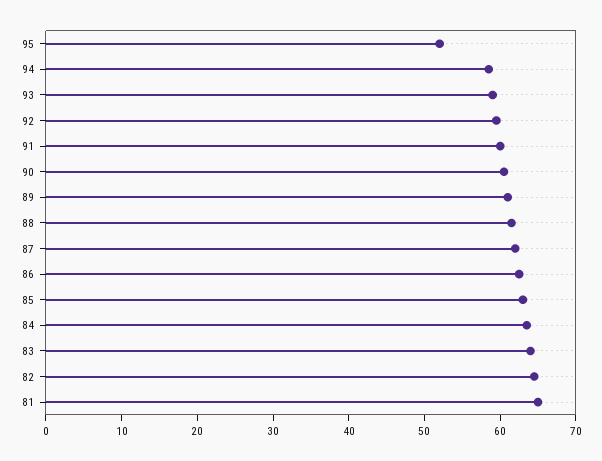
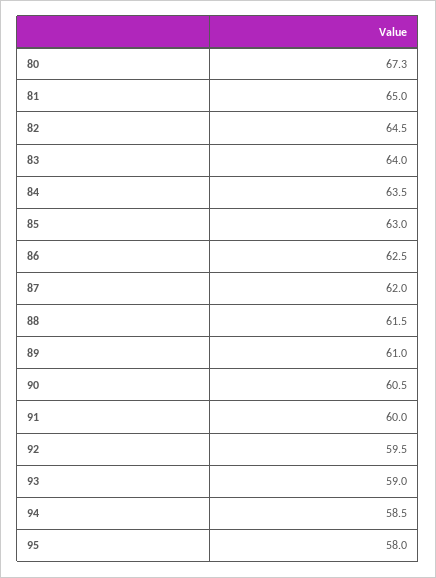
  {
-   "95": 52,
+   "95": 58,
    "94": 58.5,
    "93": 59,
    "92": 59.5,
    "91": 60,
    "90": 60.5,
    "89": 61,
    "88": 61.5,
    "87": 62,
    "86": 62.5,
    "85": 63,
    "84": 63.5,
    "83": 64,
    "82": 64.5,
-   "81": 65
+   "81": 65,
+   "80": 67.3
  }

